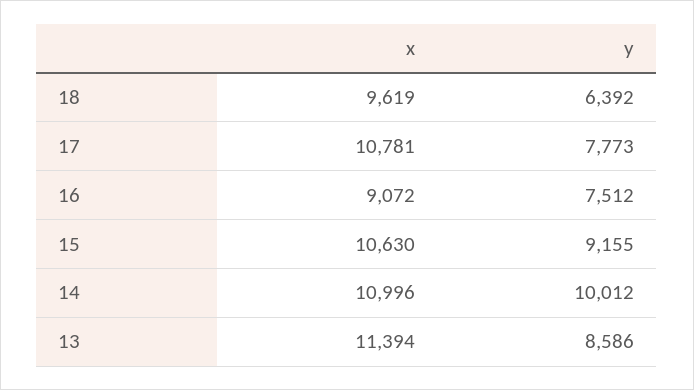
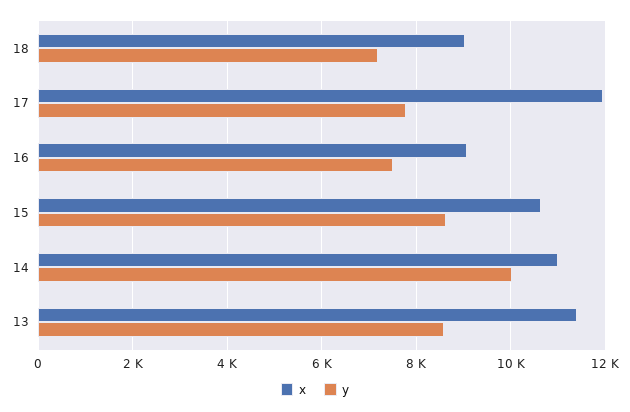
  {
    "x": {
-     "18": 9619,
+     "18": 9000,
-     "17": 10781,
+     "17": 12000,
      "16": 9072,
      "15": 10630,
      "14": 10996,
      "13": 11394
    },
    "y": {
-     "18": 6392,
+     "18": 7200,
      "17": 7773,
      "16": 7512,
-     "15": 9155,
+     "15": 8600,
      "14": 10012,
      "13": 8586
    }
  }

